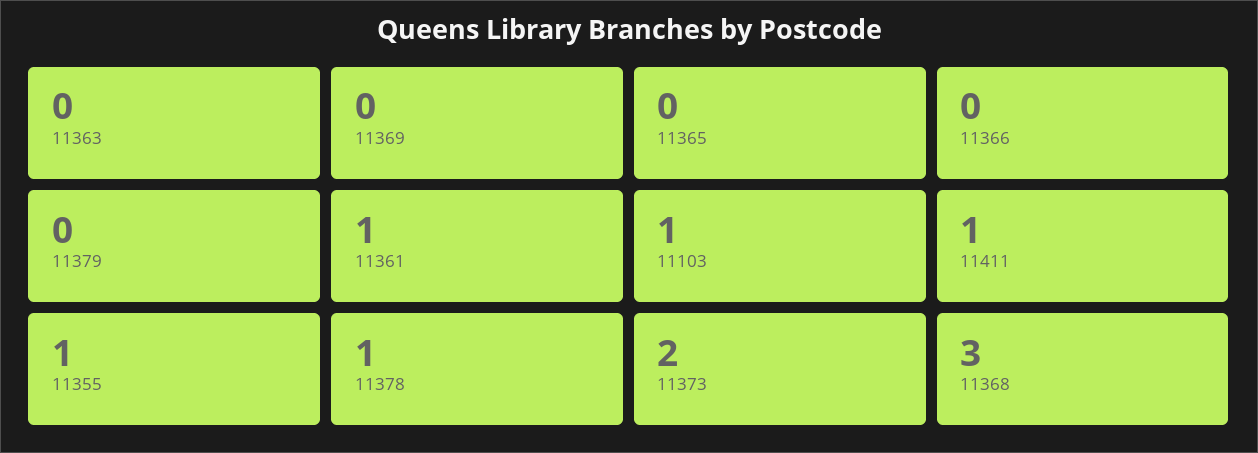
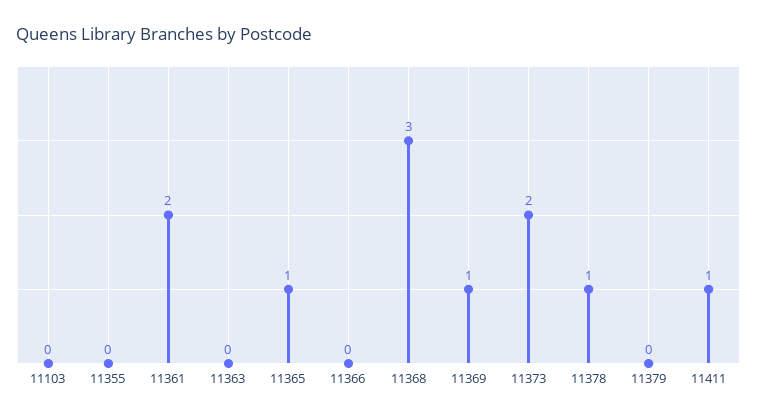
  {
    "11363": 0,
-   "11369": 0,
+   "11369": 1,
-   "11365": 0,
+   "11365": 1,
    "11366": 0,
    "11379": 0,
-   "11361": 1,
+   "11361": 2,
-   "11103": 1,
+   "11103": 0,
    "11411": 1,
-   "11355": 1,
+   "11355": 0,
    "11378": 1,
    "11373": 2,
    "11368": 3
  }

